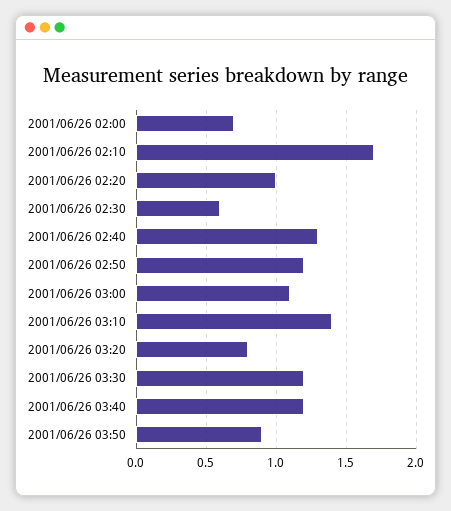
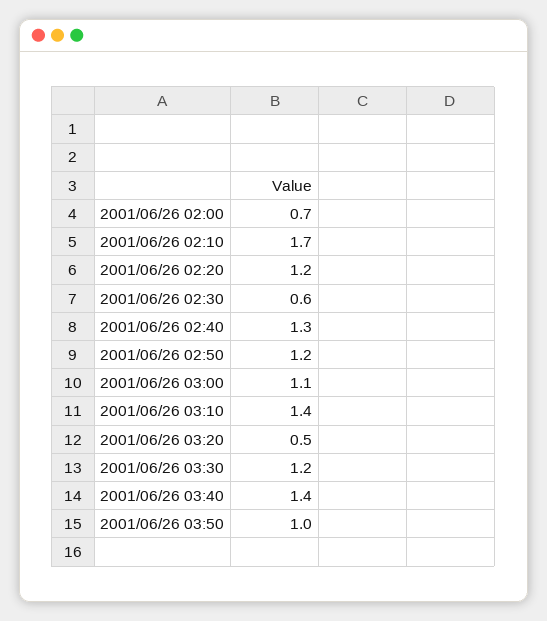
  {
    "2001/06/26 02:00": 0.7,
    "2001/06/26 02:10": 1.7,
-   "2001/06/26 02:20": 1,
+   "2001/06/26 02:20": 1.2,
    "2001/06/26 02:30": 0.6,
    "2001/06/26 02:40": 1.3,
    "2001/06/26 02:50": 1.2,
    "2001/06/26 03:00": 1.1,
    "2001/06/26 03:10": 1.4,
-   "2001/06/26 03:20": 0.8,
+   "2001/06/26 03:20": 0.5,
    "2001/06/26 03:30": 1.2,
-   "2001/06/26 03:40": 1.2,
+   "2001/06/26 03:40": 1.4,
-   "2001/06/26 03:50": 0.9
+   "2001/06/26 03:50": 1
  }

